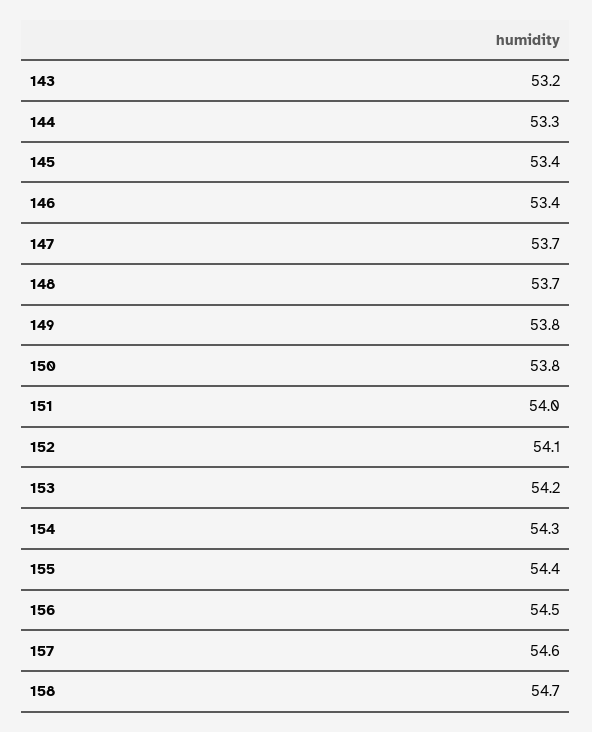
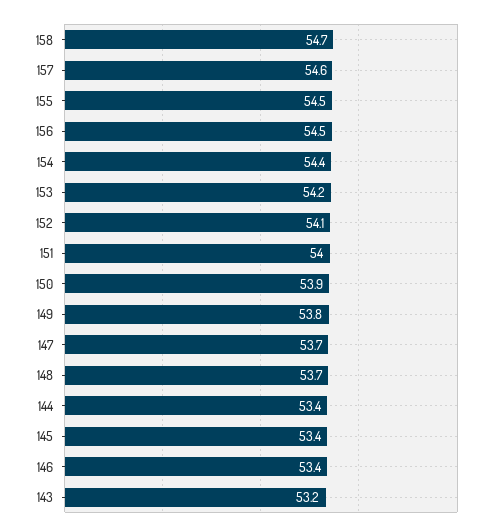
  {
    "143": 53.2,
-   "144": 53.3,
+   "144": 53.4,
    "145": 53.4,
    "146": 53.4,
    "147": 53.7,
    "148": 53.7,
    "149": 53.8,
-   "150": 53.8,
+   "150": 53.9,
    "151": 54,
    "152": 54.1,
    "153": 54.2,
-   "154": 54.3,
+   "154": 54.4,
-   "155": 54.4,
+   "155": 54.5,
    "156": 54.5,
    "157": 54.6,
    "158": 54.7
  }

